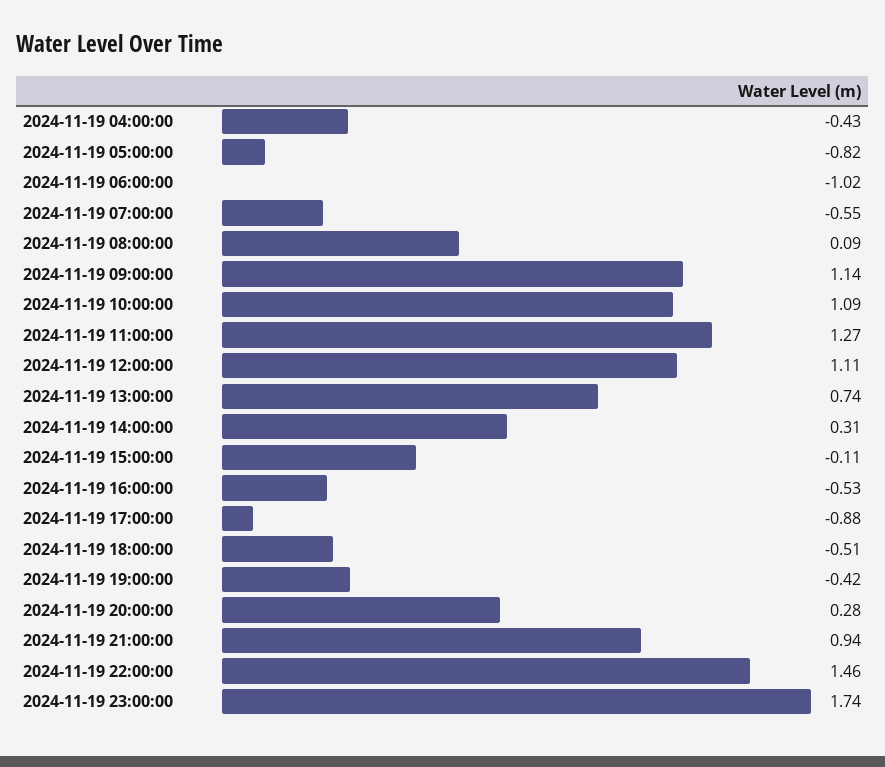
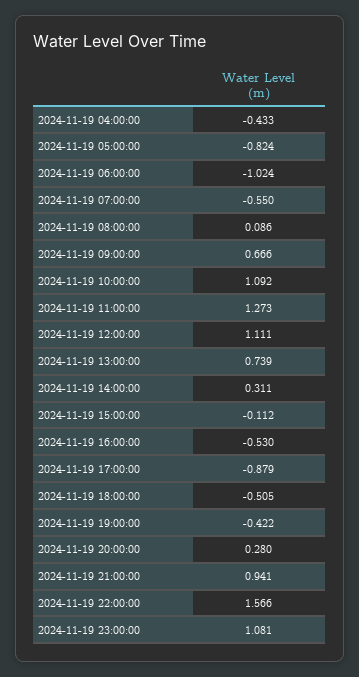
  {
    "2024-11-19 04:00:00": -0.433,
    "2024-11-19 05:00:00": -0.824,
    "2024-11-19 06:00:00": -1.024,
    "2024-11-19 07:00:00": -0.55,
    "2024-11-19 08:00:00": 0.086,
-   "2024-11-19 09:00:00": 1.14,
+   "2024-11-19 09:00:00": 0.666,
    "2024-11-19 10:00:00": 1.092,
    "2024-11-19 11:00:00": 1.273,
    "2024-11-19 12:00:00": 1.111,
    "2024-11-19 13:00:00": 0.739,
    "2024-11-19 14:00:00": 0.311,
    "2024-11-19 15:00:00": -0.112,
    "2024-11-19 16:00:00": -0.53,
    "2024-11-19 17:00:00": -0.879,
    "2024-11-19 18:00:00": -0.505,
    "2024-11-19 19:00:00": -0.422,
    "2024-11-19 20:00:00": 0.28,
    "2024-11-19 21:00:00": 0.941,
-   "2024-11-19 22:00:00": 1.46,
+   "2024-11-19 22:00:00": 1.566,
-   "2024-11-19 23:00:00": 1.74
+   "2024-11-19 23:00:00": 1.081
  }

